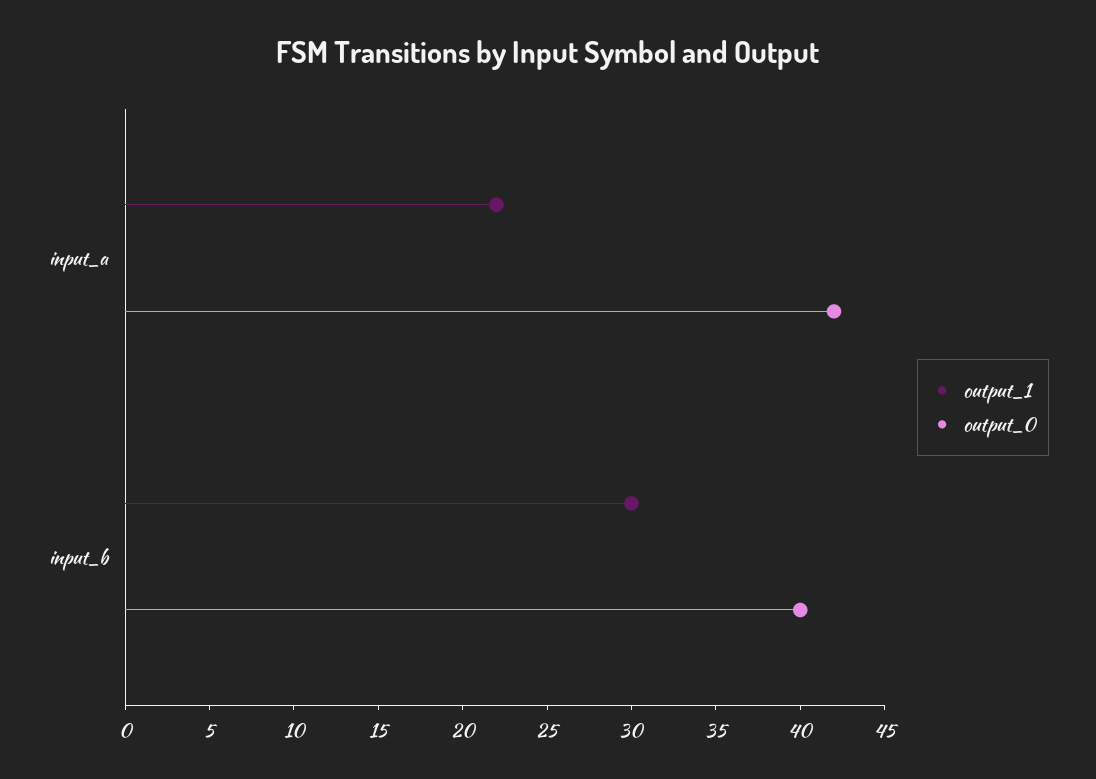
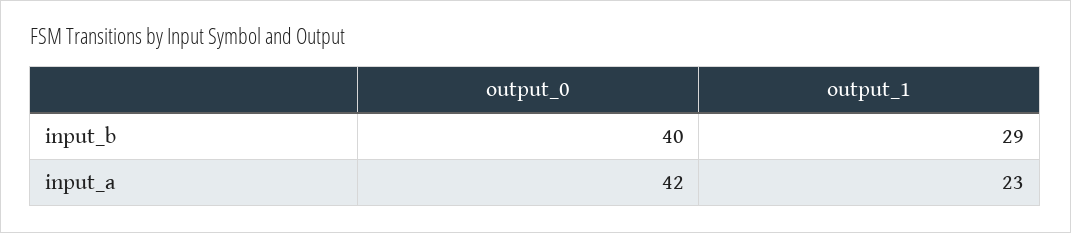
  {
    "output_1": {
-     "input_a": 22,
+     "input_a": 23,
-     "input_b": 30
+     "input_b": 29
    },
    "output_0": {
      "input_a": 42,
      "input_b": 40
    }
  }

